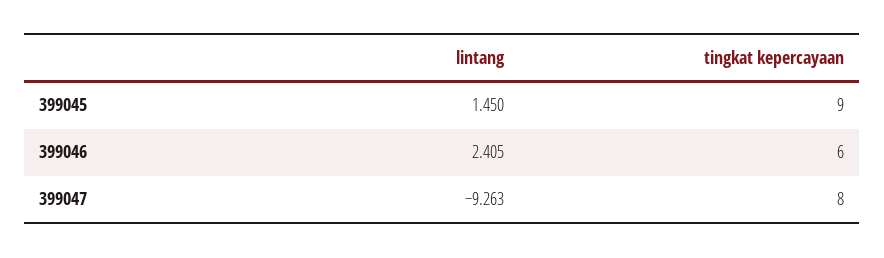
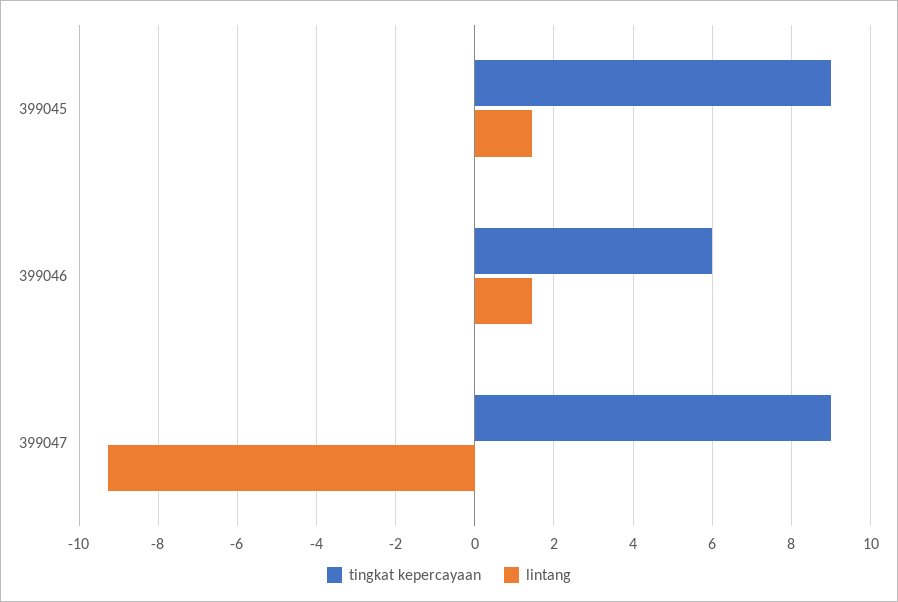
  {
    "lintang": {
      "399045": 1.45,
-     "399046": 2.405,
+     "399046": 1.4,
      "399047": -9.263
    },
    "tingkat kepercayaan": {
      "399045": 9,
      "399046": 6,
-     "399047": 8
+     "399047": 9
    }
  }

